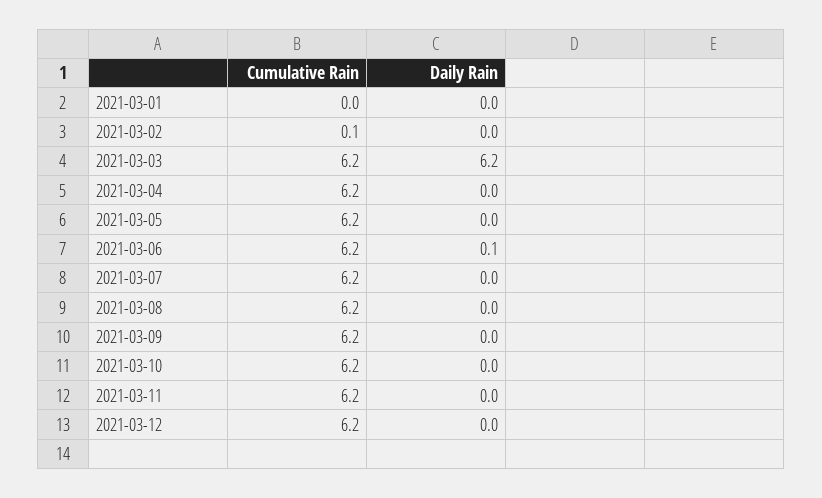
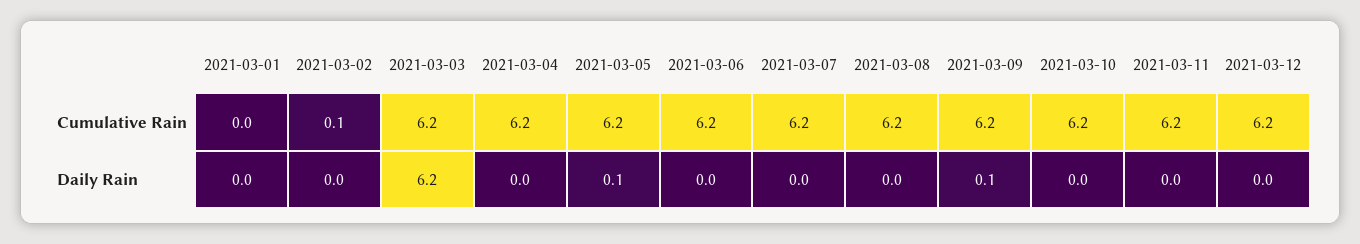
  {
    "Cumulative Rain": {
      "2021-03-01": 0,
      "2021-03-02": 0.1,
      "2021-03-03": 6.2,
      "2021-03-04": 6.2,
      "2021-03-05": 6.2,
      "2021-03-06": 6.2,
      "2021-03-07": 6.2,
      "2021-03-08": 6.2,
      "2021-03-09": 6.2,
      "2021-03-10": 6.2,
      "2021-03-11": 6.2,
      "2021-03-12": 6.2
    },
    "Daily Rain": {
      "2021-03-01": 0,
      "2021-03-02": 0,
      "2021-03-03": 6.2,
      "2021-03-04": 0,
-     "2021-03-05": 0,
+     "2021-03-05": 0.1,
-     "2021-03-06": 0.1,
+     "2021-03-06": 0,
      "2021-03-07": 0,
      "2021-03-08": 0,
-     "2021-03-09": 0,
+     "2021-03-09": 0.1,
      "2021-03-10": 0,
      "2021-03-11": 0,
      "2021-03-12": 0
    }
  }

